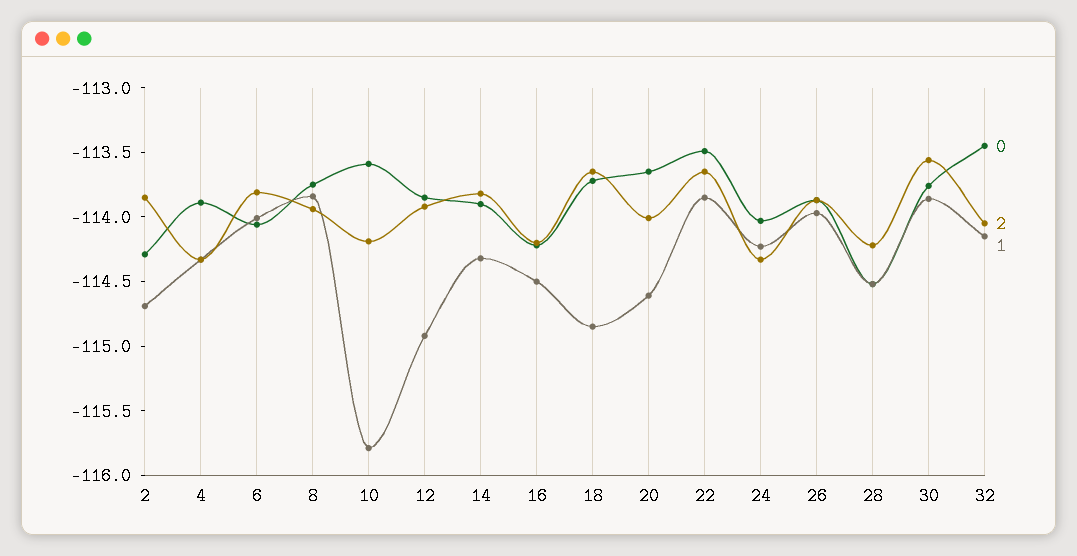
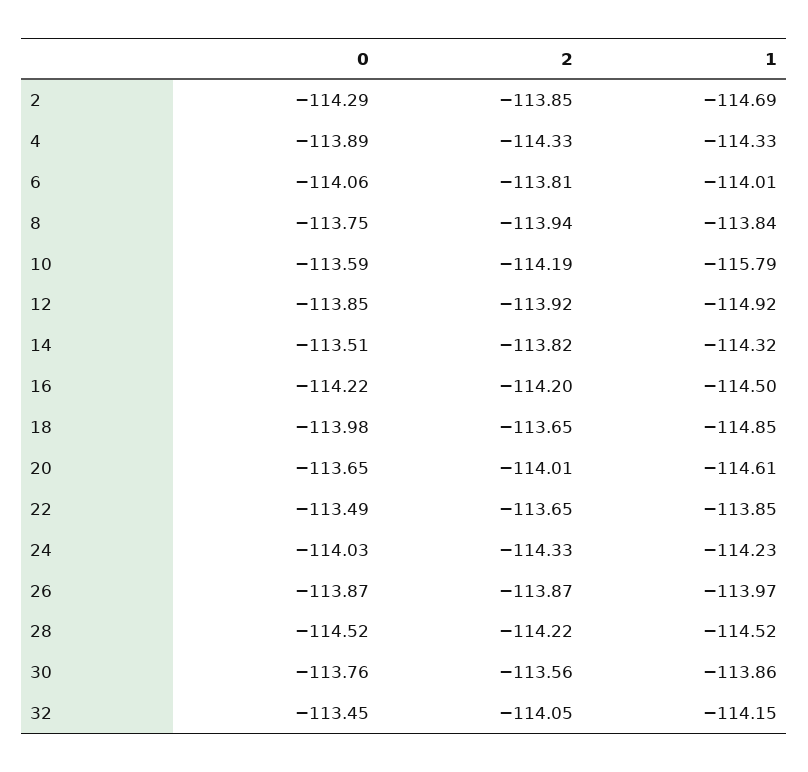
  {
    "0": {
      "2": -114.29,
      "4": -113.89,
      "6": -114.06,
      "8": -113.75,
      "10": -113.59,
      "12": -113.85,
-     "14": -113.9,
+     "14": -113.51,
      "16": -114.22,
-     "18": -113.7,
+     "18": -113.98,
      "20": -113.65,
      "22": -113.49,
      "24": -114.03,
      "26": -113.87,
      "28": -114.52,
      "30": -113.76,
      "32": -113.45
    },
    "2": {
      "2": -113.85,
      "4": -114.33,
      "6": -113.81,
      "8": -113.94,
      "10": -114.19,
      "12": -113.92,
      "14": -113.82,
      "16": -114.2,
      "18": -113.65,
      "20": -114.01,
      "22": -113.65,
      "24": -114.33,
      "26": -113.87,
      "28": -114.22,
      "30": -113.56,
      "32": -114.05
    },
    "1": {
      "2": -114.69,
      "4": -114.33,
      "6": -114.01,
      "8": -113.84,
      "10": -115.79,
      "12": -114.92,
      "14": -114.32,
      "16": -114.5,
      "18": -114.85,
      "20": -114.61,
      "22": -113.85,
      "24": -114.23,
      "26": -113.97,
      "28": -114.52,
      "30": -113.86,
      "32": -114.15
    }
  }

